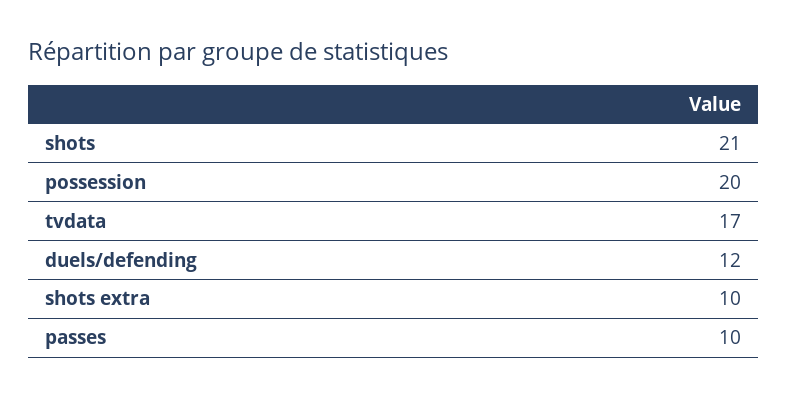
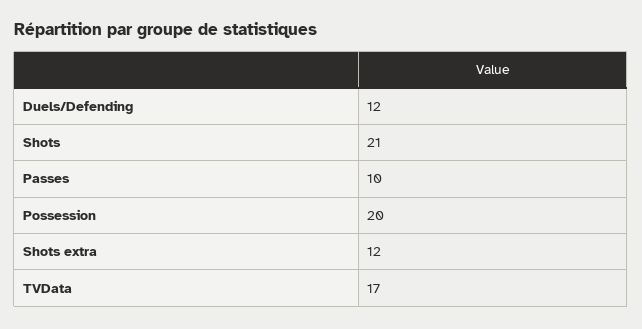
  {
    "shots": 21,
    "possession": 20,
    "tvdata": 17,
    "duels/defending": 12,
-   "shots extra": 10,
+   "shots extra": 12,
    "passes": 10
  }

